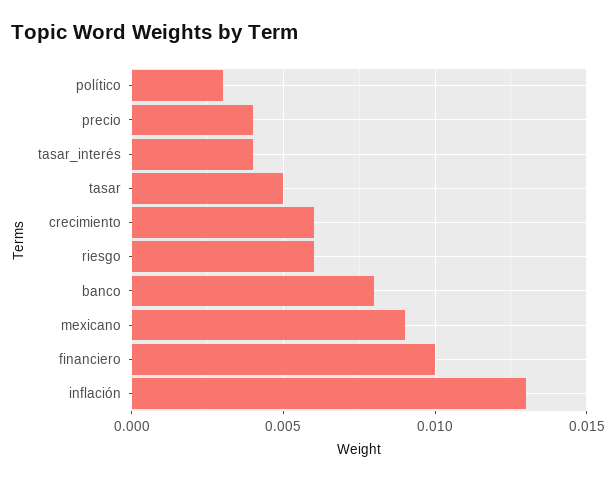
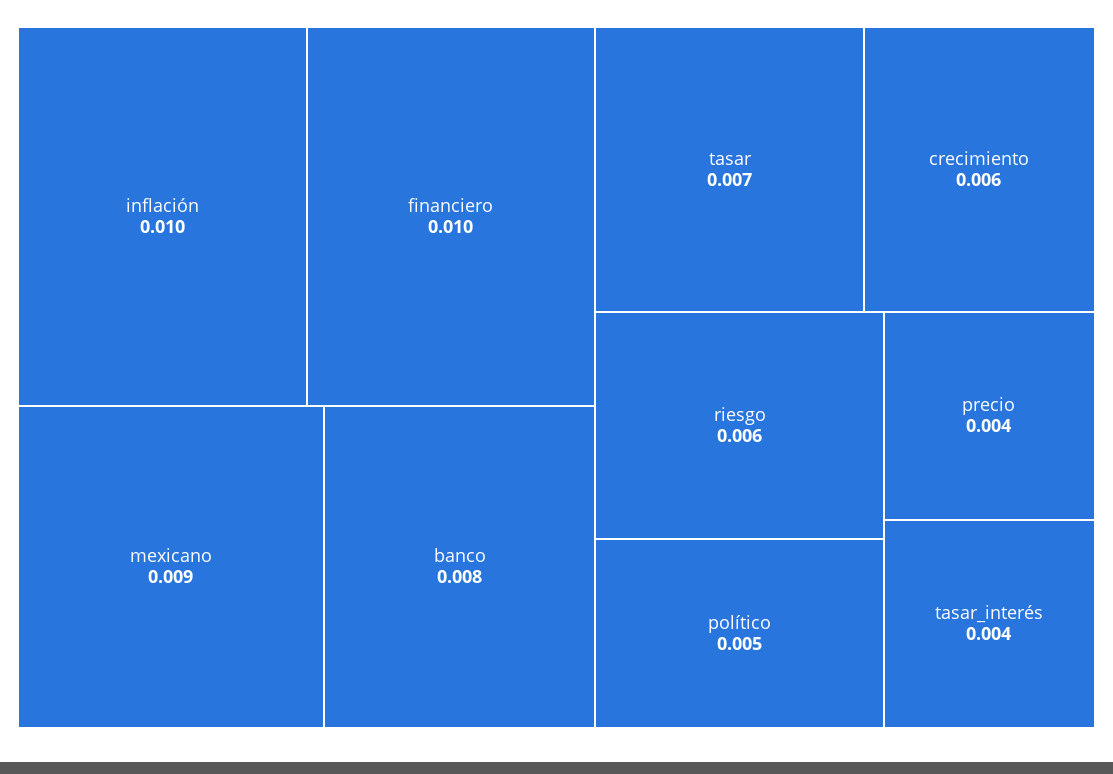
  {
-   "político": 0.003,
+   "político": 0.005,
    "precio": 0.004,
    "tasar_interés": 0.004,
-   "tasar": 0.005,
+   "tasar": 0.007,
    "crecimiento": 0.006,
    "riesgo": 0.006,
    "banco": 0.008,
    "mexicano": 0.009,
    "financiero": 0.01,
-   "inflación": 0.013
+   "inflación": 0.01
  }

